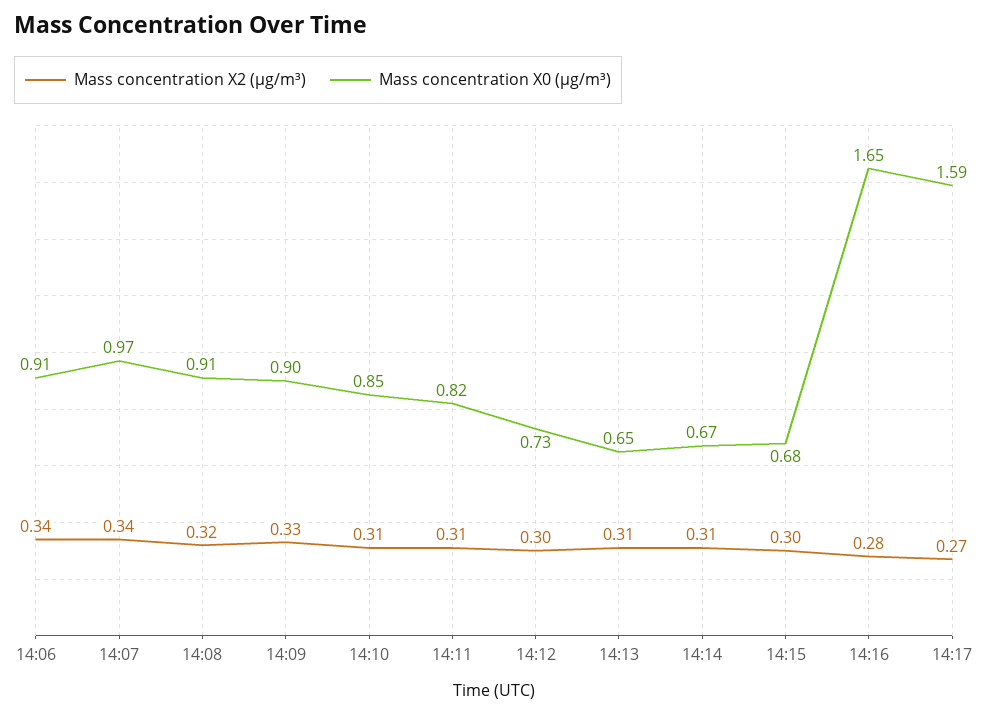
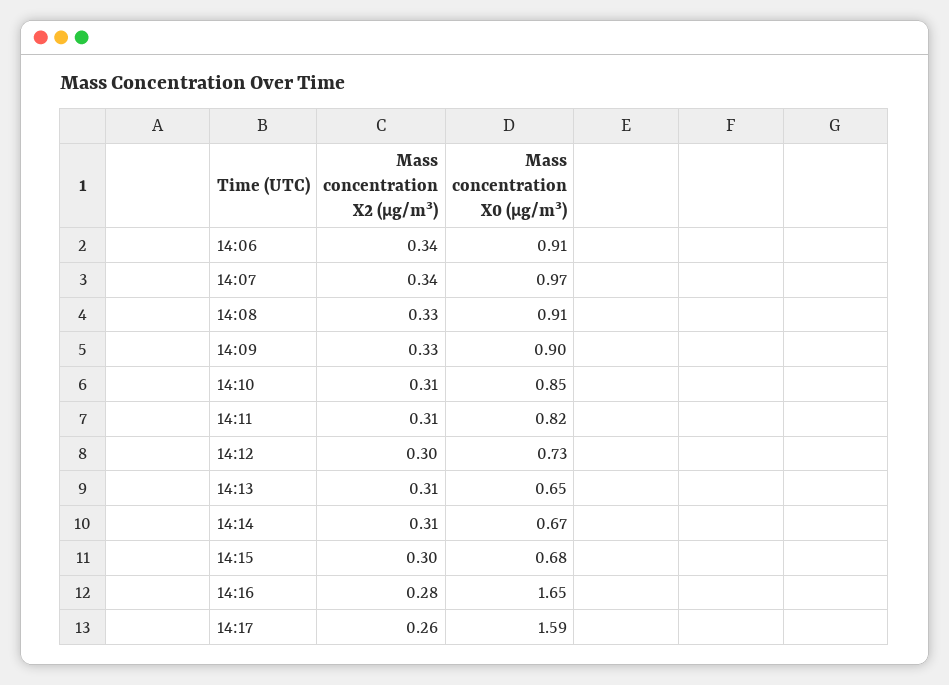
  {
    "Mass concentration X2 (μg/m³)": {
      "14:06": 0.34,
      "14:07": 0.34,
-     "14:08": 0.32,
+     "14:08": 0.33,
      "14:09": 0.33,
      "14:10": 0.31,
      "14:11": 0.31,
      "14:12": 0.3,
      "14:13": 0.31,
      "14:14": 0.31,
      "14:15": 0.3,
      "14:16": 0.28,
-     "14:17": 0.27
+     "14:17": 0.26
    },
    "Mass concentration X0 (μg/m³)": {
      "14:06": 0.91,
      "14:07": 0.97,
      "14:08": 0.91,
      "14:09": 0.9,
      "14:10": 0.85,
      "14:11": 0.82,
      "14:12": 0.73,
      "14:13": 0.65,
      "14:14": 0.67,
      "14:15": 0.68,
      "14:16": 1.65,
      "14:17": 1.59
    }
  }

